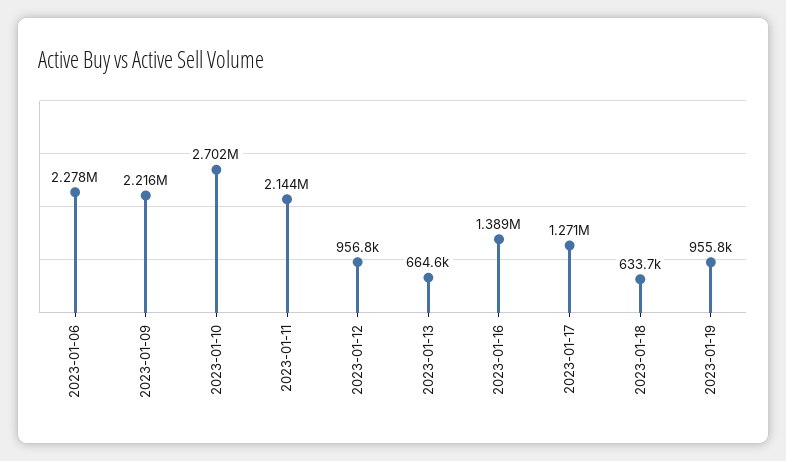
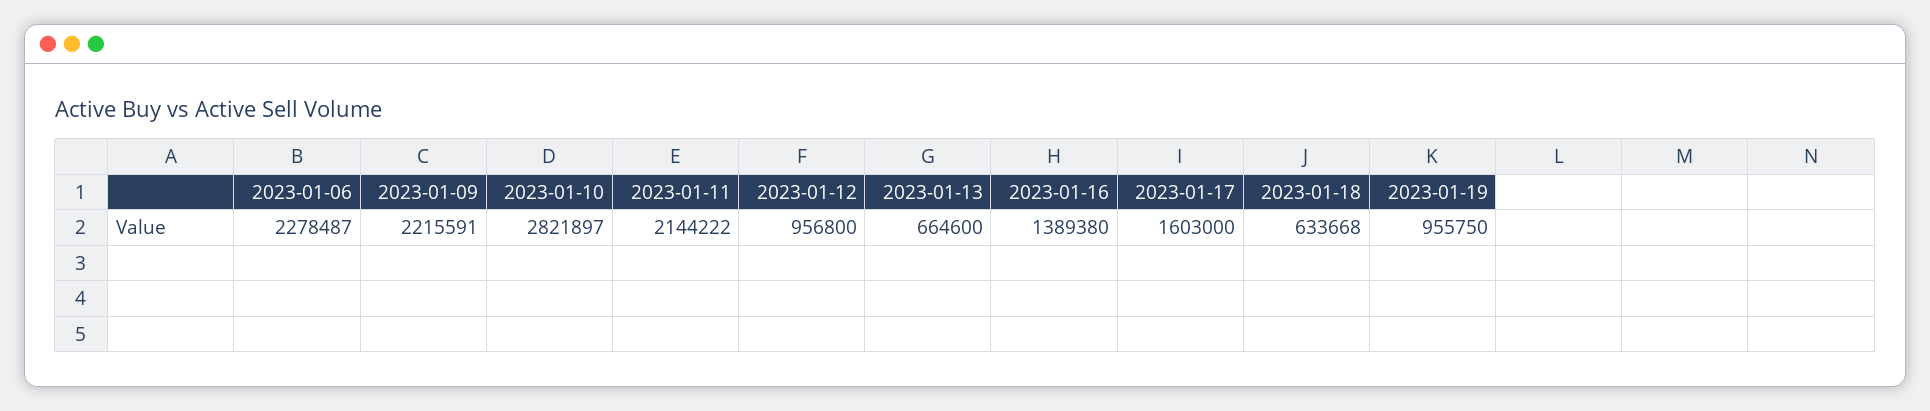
  {
    "2023-01-06": 2278487,
    "2023-01-09": 2215591,
-   "2023-01-10": 2702000,
+   "2023-01-10": 2821897,
    "2023-01-11": 2144222,
    "2023-01-12": 956800,
    "2023-01-13": 664600,
    "2023-01-16": 1389380,
-   "2023-01-17": 1271000,
+   "2023-01-17": 1603000,
    "2023-01-18": 633668,
    "2023-01-19": 955750
  }

